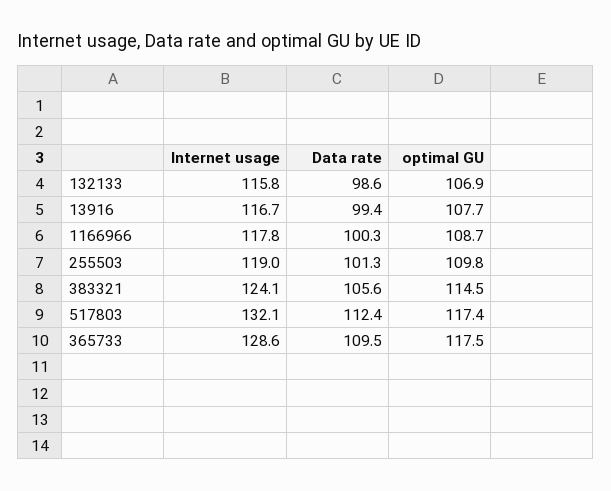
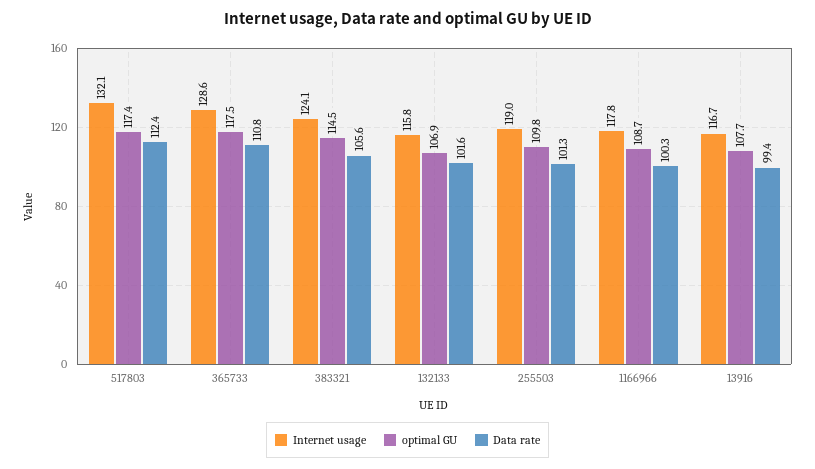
  {
    "Internet usage": {
      "132133": 115.8,
      "13916": 116.7,
      "1166966": 117.8,
      "255503": 119,
      "383321": 124.1,
      "517803": 132.1,
      "365733": 128.6
    },
    "Data rate": {
-     "132133": 98.6,
+     "132133": 101.6,
      "13916": 99.4,
      "1166966": 100.3,
      "255503": 101.3,
      "383321": 105.6,
      "517803": 112.4,
-     "365733": 109.5
+     "365733": 110.8
    },
    "optimal GU": {
      "132133": 106.9,
      "13916": 107.7,
      "1166966": 108.7,
      "255503": 109.8,
      "383321": 114.5,
      "517803": 117.4,
      "365733": 117.5
    }
  }

